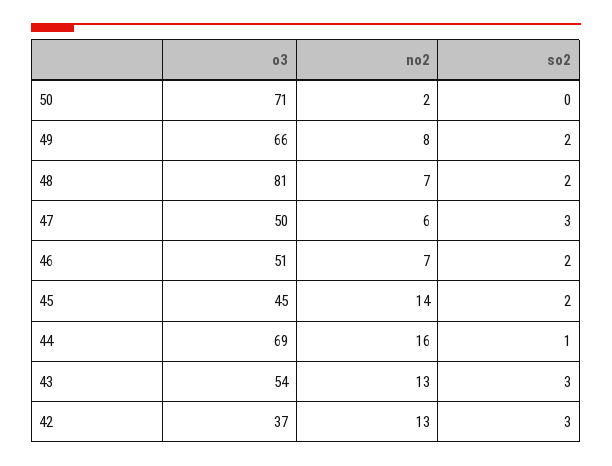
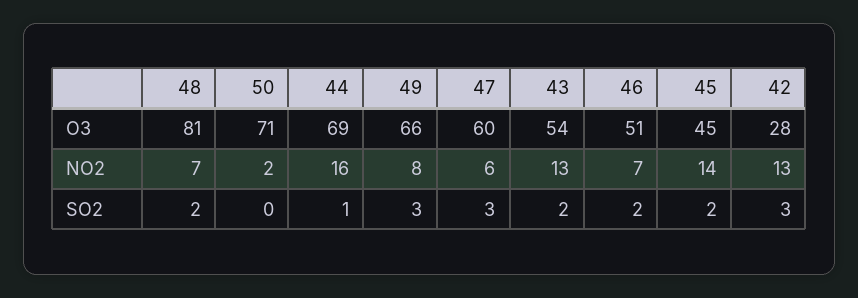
  {
    "o3": {
      "50": 71,
      "49": 66,
      "48": 81,
-     "47": 50,
+     "47": 60,
      "46": 51,
      "45": 45,
      "44": 69,
      "43": 54,
-     "42": 37
+     "42": 28
    },
    "no2": {
      "50": 2,
      "49": 8,
      "48": 7,
      "47": 6,
      "46": 7,
      "45": 14,
      "44": 16,
      "43": 13,
      "42": 13
    },
    "so2": {
      "50": 0,
-     "49": 2,
+     "49": 3,
      "48": 2,
      "47": 3,
      "46": 2,
      "45": 2,
      "44": 1,
-     "43": 3,
+     "43": 2,
      "42": 3
    }
  }

